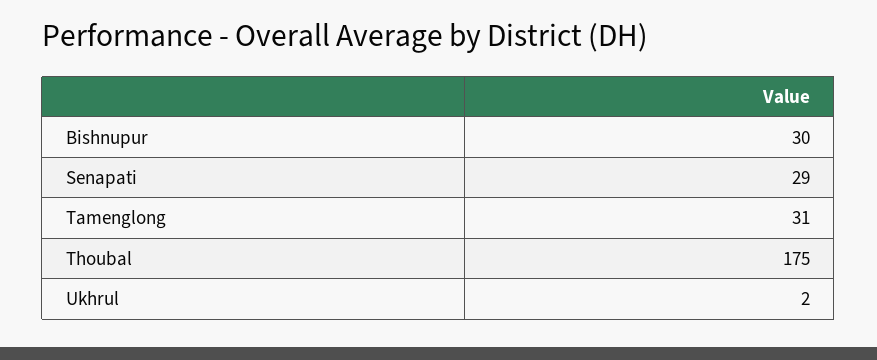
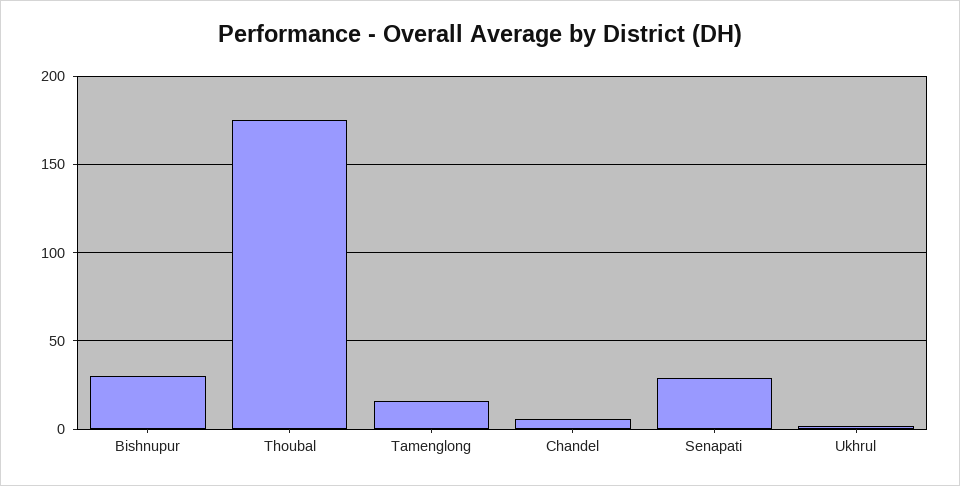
  {
    "Bishnupur": 30,
    "Senapati": 29,
-   "Tamenglong": 31,
+   "Tamenglong": 15,
    "Thoubal": 175,
-   "Ukhrul": 2
+   "Ukhrul": 2,
+   "Chandel": 5
  }

